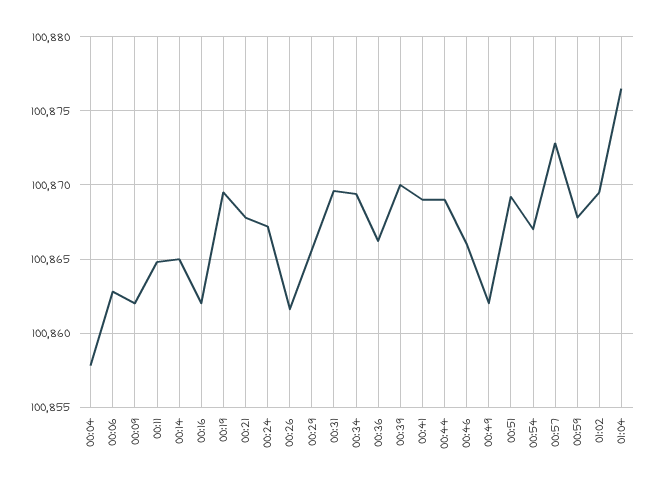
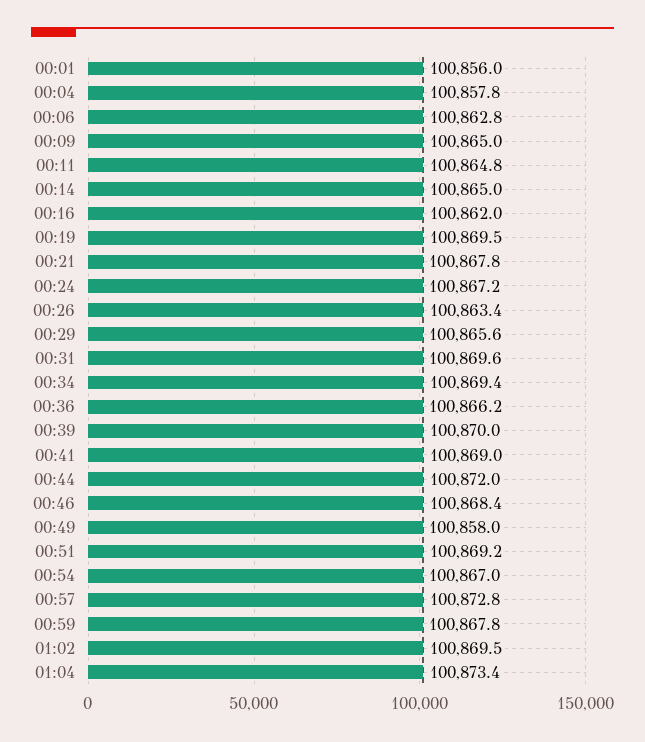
  {
    "00:04": 100857.8,
    "00:06": 100862.8,
-   "00:09": 100862,
+   "00:09": 100865,
    "00:11": 100864.8,
    "00:14": 100865,
    "00:16": 100862,
    "00:19": 100869.5,
    "00:21": 100867.8,
    "00:24": 100867.2,
-   "00:26": 100861.5,
+   "00:26": 100863.4,
    "00:29": 100865.6,
    "00:31": 100869.6,
    "00:34": 100869.4,
    "00:36": 100866.2,
    "00:39": 100870,
    "00:41": 100869,
-   "00:44": 100869,
+   "00:44": 100872,
-   "00:46": 100866,
+   "00:46": 100868.4,
-   "00:49": 100862,
+   "00:49": 100858,
    "00:51": 100869.2,
    "00:54": 100867,
    "00:57": 100872.8,
    "00:59": 100867.8,
    "01:02": 100869.5,
-   "01:04": 100876.5
+   "01:04": 100873.4,
+   "00:01": 100856
  }

